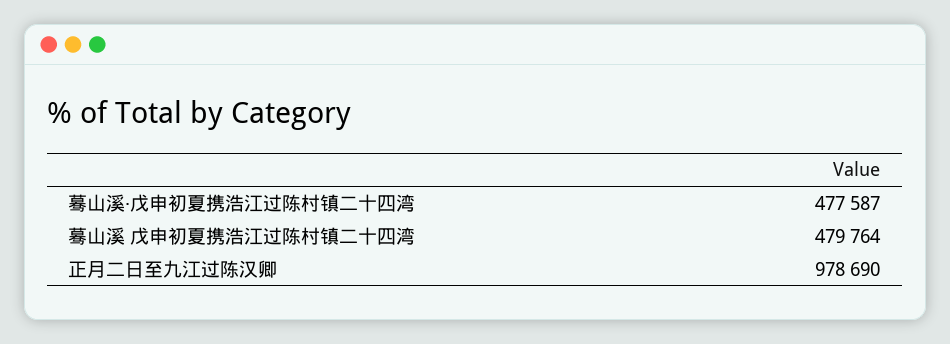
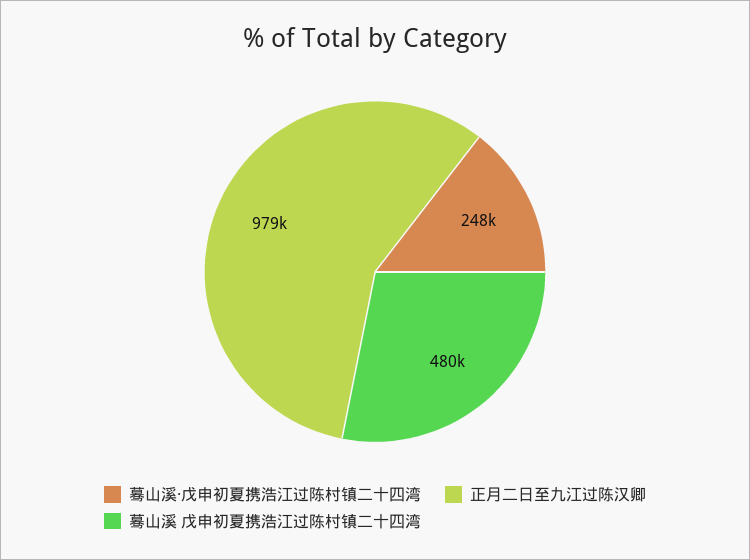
  {
-   "蓦山溪·戊申初夏携浩江过陈村镇二十四湾": 477587,
+   "蓦山溪·戊申初夏携浩江过陈村镇二十四湾": 248000,
    "蓦山溪 戊申初夏携浩江过陈村镇二十四湾": 479764,
    "正月二日至九江过陈汉卿": 978690
  }

